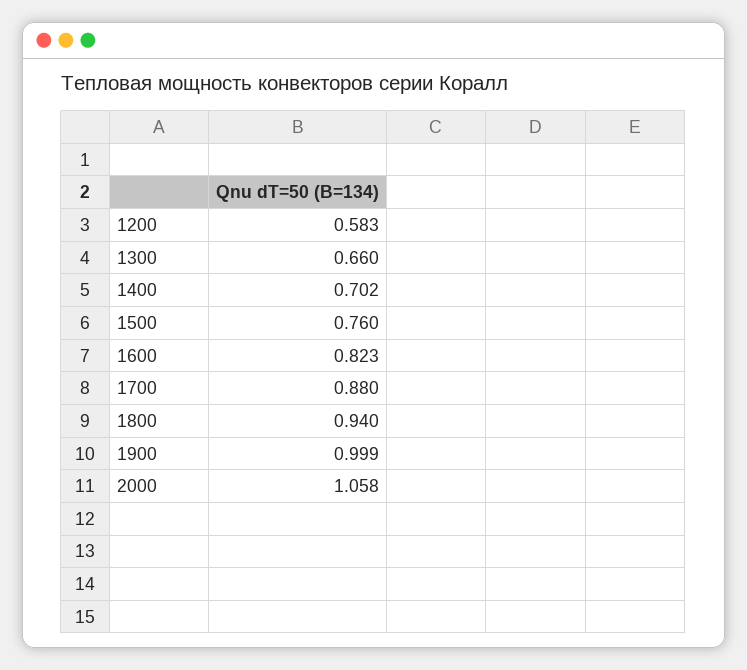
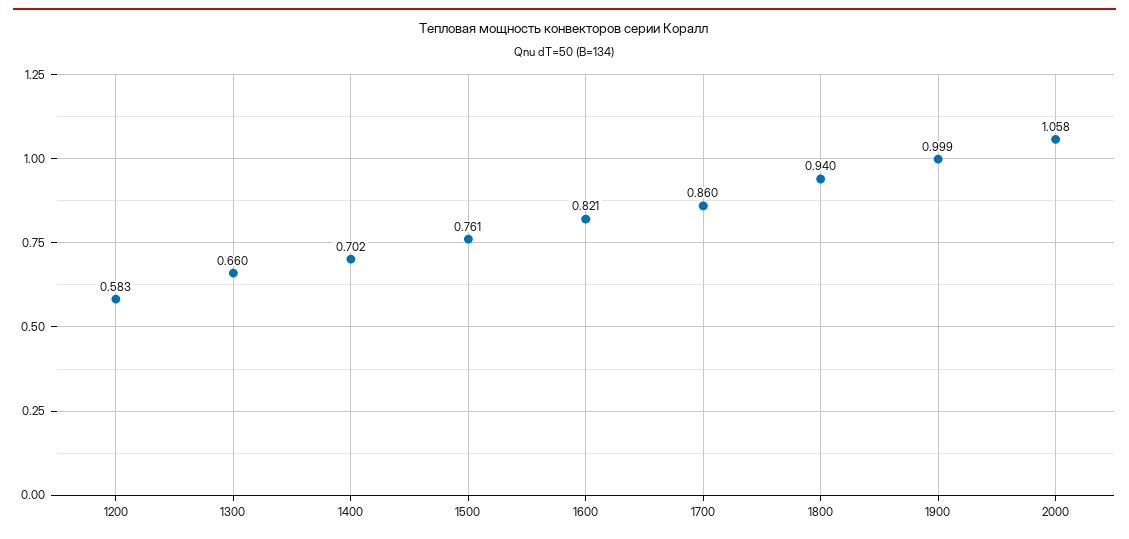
  {
    "1200": 0.583,
    "1300": 0.66,
    "1400": 0.702,
-   "1500": 0.76,
+   "1500": 0.761,
-   "1600": 0.823,
+   "1600": 0.821,
-   "1700": 0.88,
+   "1700": 0.86,
    "1800": 0.94,
    "1900": 0.999,
    "2000": 1.058
  }

